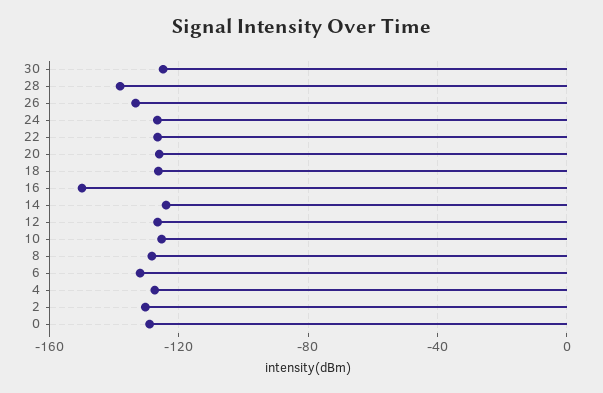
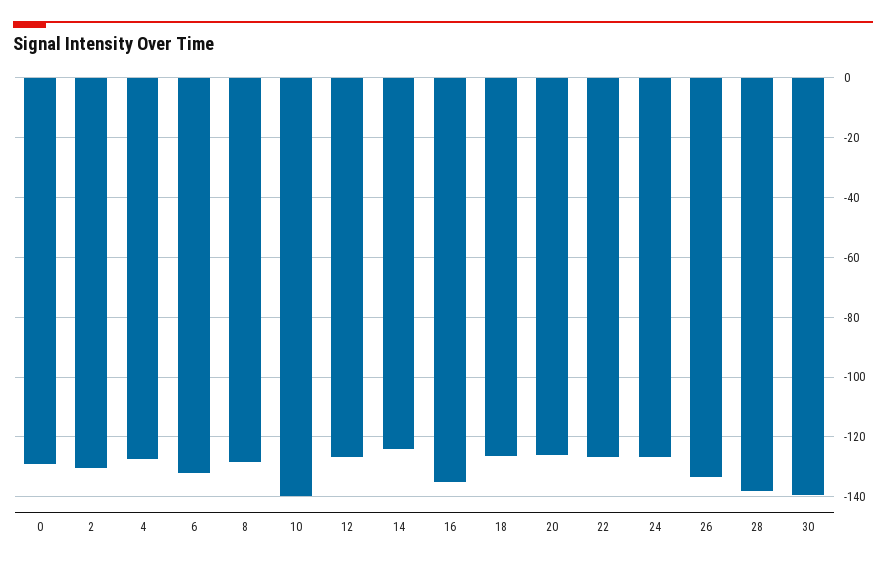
  {
-   "30": -125,
+   "30": -140,
    "28": -137.5,
    "26": -132.5,
    "24": -127.5,
    "22": -127.5,
    "20": -125,
    "18": -127.5,
-   "16": -150,
+   "16": -135,
    "14": -125,
    "12": -127.5,
-   "10": -125,
+   "10": -140,
    "8": -127.5,
    "6": -132.5,
    "4": -127.5,
    "2": -130,
    "0": -130
  }

